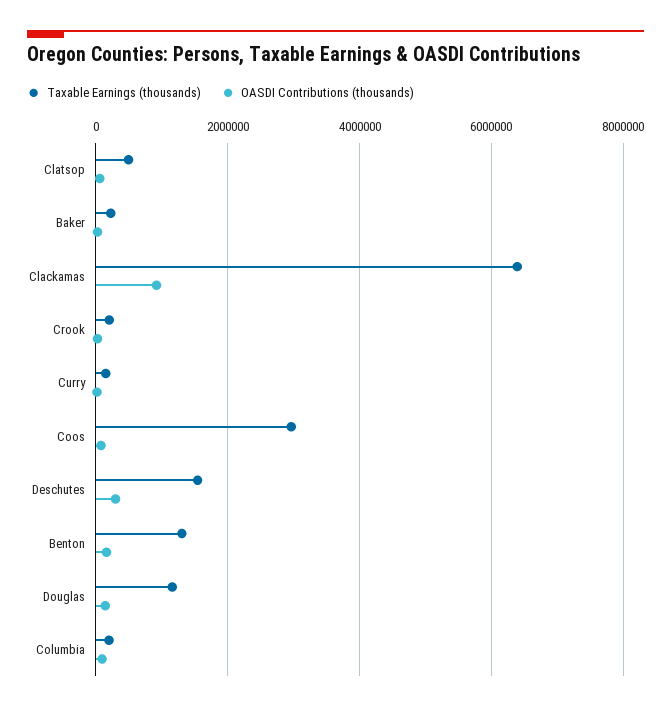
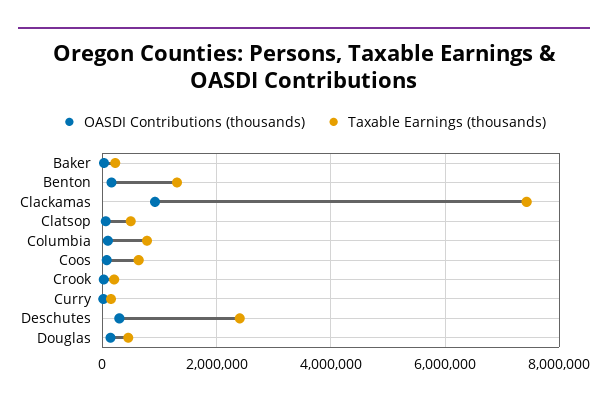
  {
    "Taxable Earnings (thousands)": {
      "Clatsop": 400000,
      "Baker": 200000,
-     "Clackamas": 6400000,
+     "Clackamas": 7400000,
      "Crook": 200000,
      "Curry": 200000,
-     "Coos": 3000000,
+     "Coos": 600000,
-     "Deschutes": 1600000,
+     "Deschutes": 2400000,
      "Benton": 1400000,
-     "Douglas": 1200000,
+     "Douglas": 400000,
-     "Columbia": 200000
+     "Columbia": 800000
    },
    "OASDI Contributions (thousands)": {
      "Clatsop": 0,
      "Baker": 0,
      "Clackamas": 1000000,
      "Crook": 0,
      "Curry": 0,
      "Coos": 0,
      "Deschutes": 200000,
      "Benton": 200000,
      "Douglas": 200000,
      "Columbia": 0
    }
  }

